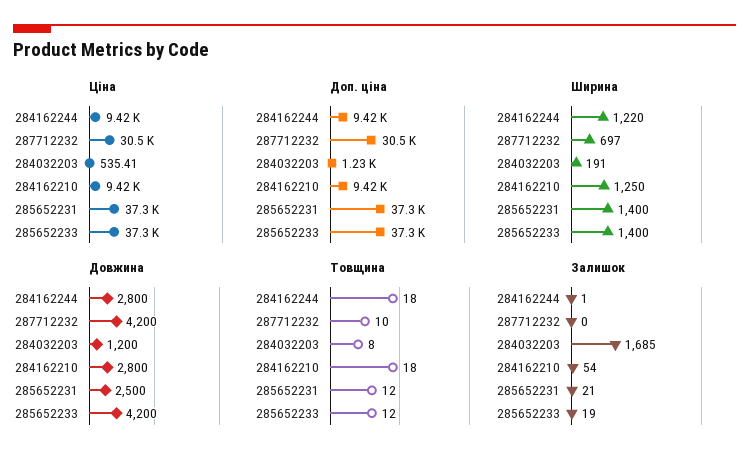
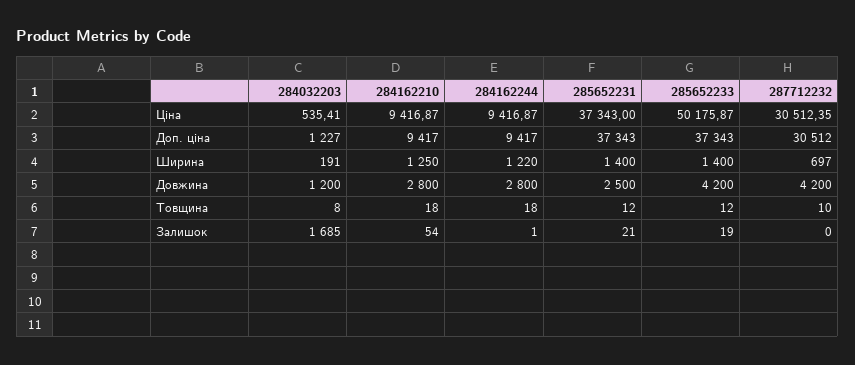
  {
    "Ціна": {
      "284162244": 9416.87,
      "287712232": 30512.35,
      "284032203": 535.41,
      "284162210": 9416.87,
      "285652231": 37343,
-     "285652233": 37300
+     "285652233": 50175.87
    },
    "Доп. ціна": {
      "284162244": 9417,
      "287712232": 30512,
      "284032203": 1227,
      "284162210": 9417,
      "285652231": 37343,
      "285652233": 37343
    },
    "Ширина": {
      "284162244": 1220,
      "287712232": 697,
      "284032203": 191,
      "284162210": 1250,
      "285652231": 1400,
      "285652233": 1400
    },
    "Довжина": {
      "284162244": 2800,
      "287712232": 4200,
      "284032203": 1200,
      "284162210": 2800,
      "285652231": 2500,
      "285652233": 4200
    },
    "Товщина": {
      "284162244": 18,
      "287712232": 10,
      "284032203": 8,
      "284162210": 18,
      "285652231": 12,
      "285652233": 12
    },
    "Залишок": {
      "284162244": 1,
      "287712232": 0,
      "284032203": 1685,
      "284162210": 54,
      "285652231": 21,
      "285652233": 19
    }
  }

